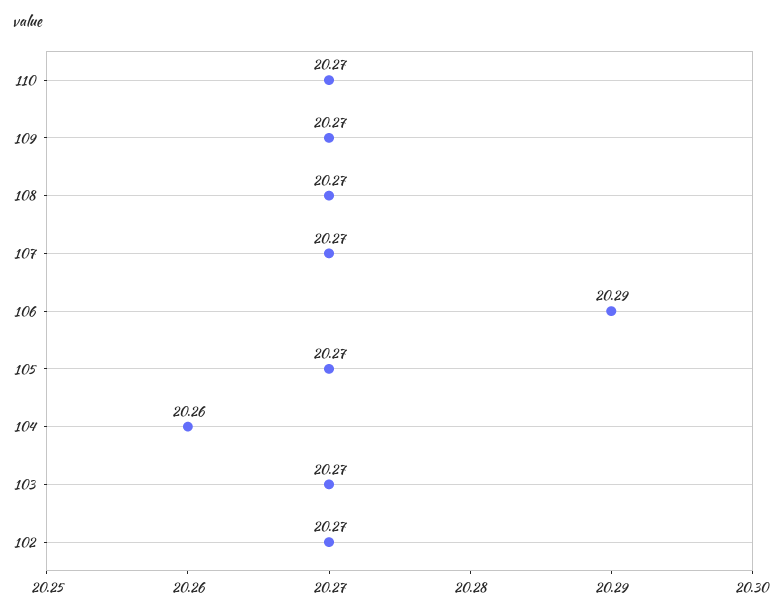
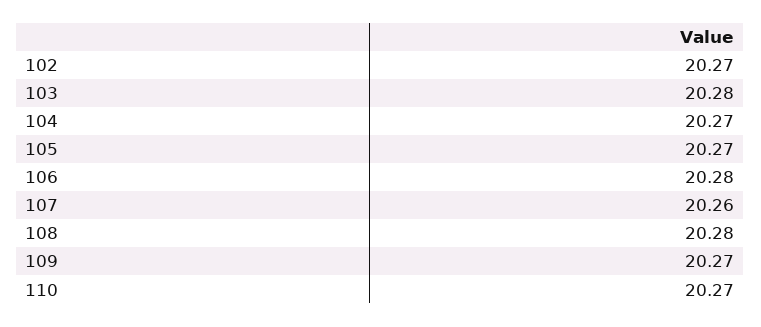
  {
    "110": 20.27,
    "109": 20.27,
-   "108": 20.27,
+   "108": 20.28,
-   "107": 20.27,
+   "107": 20.26,
-   "106": 20.29,
+   "106": 20.28,
    "105": 20.27,
-   "104": 20.26,
+   "104": 20.27,
-   "103": 20.27,
+   "103": 20.28,
    "102": 20.27
  }

